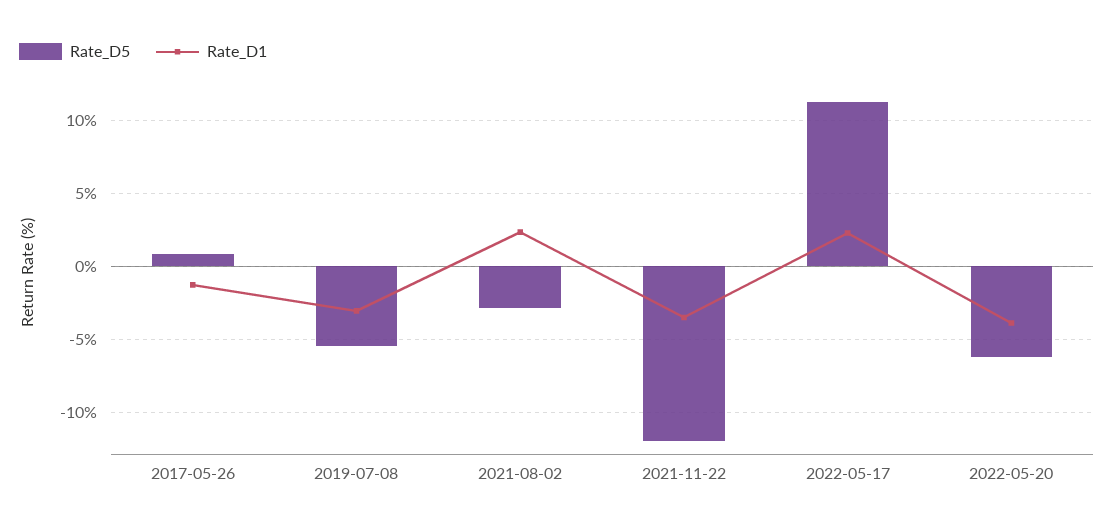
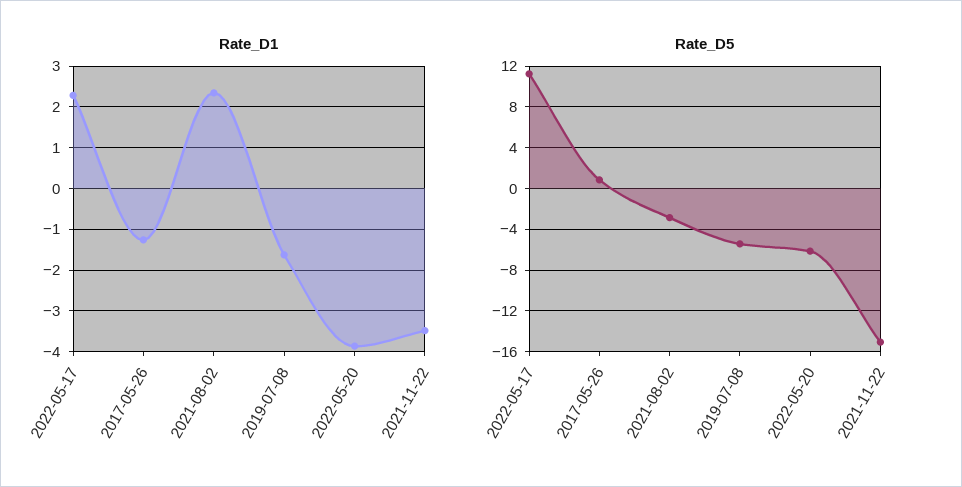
  {
    "Rate_D5": {
      "2017-05-26": 1,
      "2019-07-08": -5.5,
      "2021-08-02": -3,
-     "2021-11-22": -12,
+     "2021-11-22": -15,
      "2022-05-17": 11,
      "2022-05-20": -6
    },
    "Rate_D1": {
      "2017-05-26": -1.2,
-     "2019-07-08": -3,
+     "2019-07-08": -1.6,
      "2021-08-02": 2.4,
      "2021-11-22": -3.4,
      "2022-05-17": 2.2,
      "2022-05-20": -3.8
    }
  }

